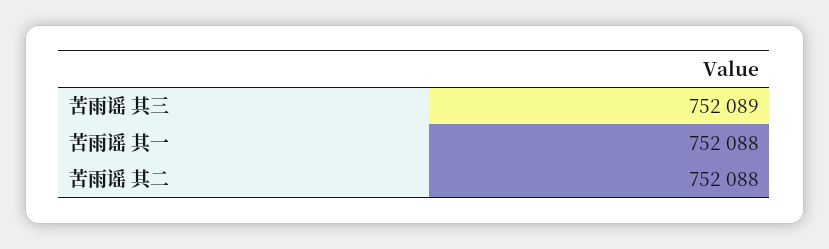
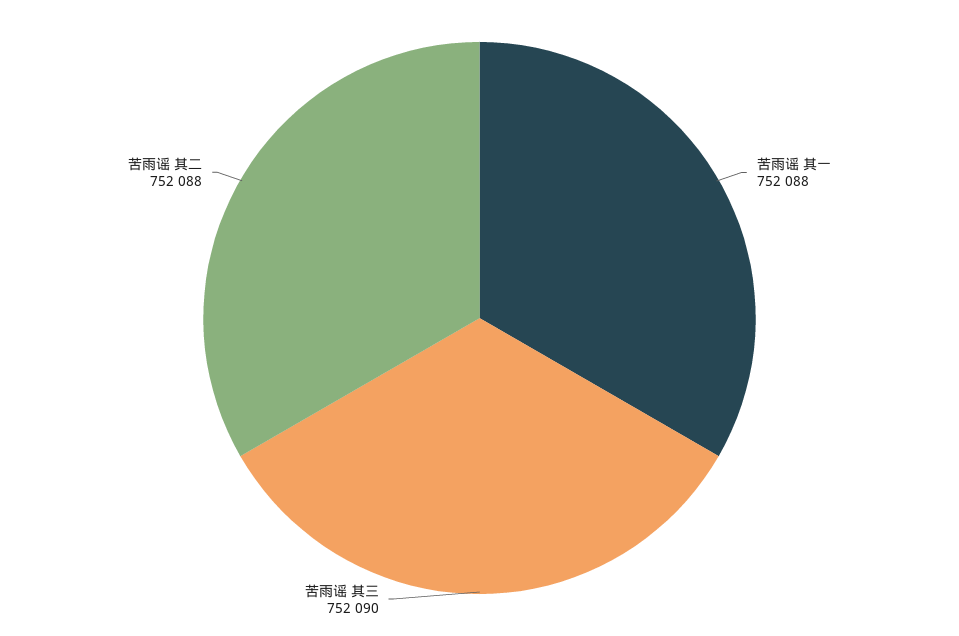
  {
-   "苦雨谣 其三": 752089,
+   "苦雨谣 其三": 752090,
    "苦雨谣 其一": 752088,
    "苦雨谣 其二": 752088
  }

